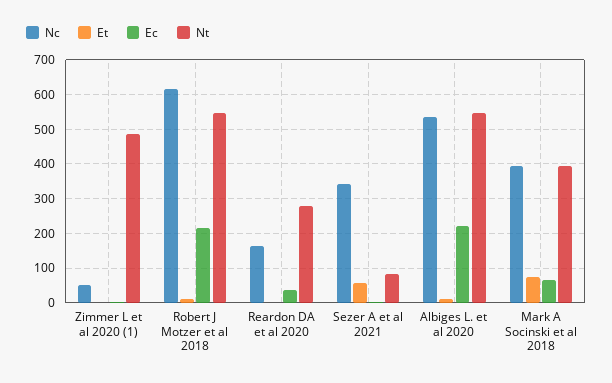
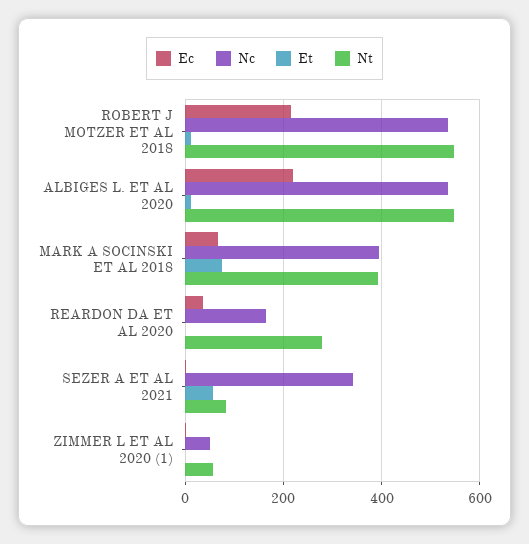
  {
    "Nc": {
      "Zimmer L et al 2020 (1)": 60,
-     "Robert J Motzer et al 2018": 620,
+     "Robert J Motzer et al 2018": 540,
      "Reardon DA et al 2020": 160,
      "Sezer A et al 2021": 340,
      "Albiges L. et al 2020": 540,
      "Mark A Socinski et al 2018": 400
    },
    "Et": {
      "Zimmer L et al 2020 (1)": 0,
      "Robert J Motzer et al 2018": 20,
      "Reardon DA et al 2020": 0,
      "Sezer A et al 2021": 60,
      "Albiges L. et al 2020": 20,
      "Mark A Socinski et al 2018": 80
    },
    "Ec": {
      "Zimmer L et al 2020 (1)": 0,
      "Robert J Motzer et al 2018": 220,
      "Reardon DA et al 2020": 40,
      "Sezer A et al 2021": 0,
      "Albiges L. et al 2020": 220,
      "Mark A Socinski et al 2018": 60
    },
    "Nt": {
-     "Zimmer L et al 2020 (1)": 480,
+     "Zimmer L et al 2020 (1)": 60,
      "Robert J Motzer et al 2018": 540,
      "Reardon DA et al 2020": 280,
      "Sezer A et al 2021": 80,
      "Albiges L. et al 2020": 540,
      "Mark A Socinski et al 2018": 400
    }
  }

